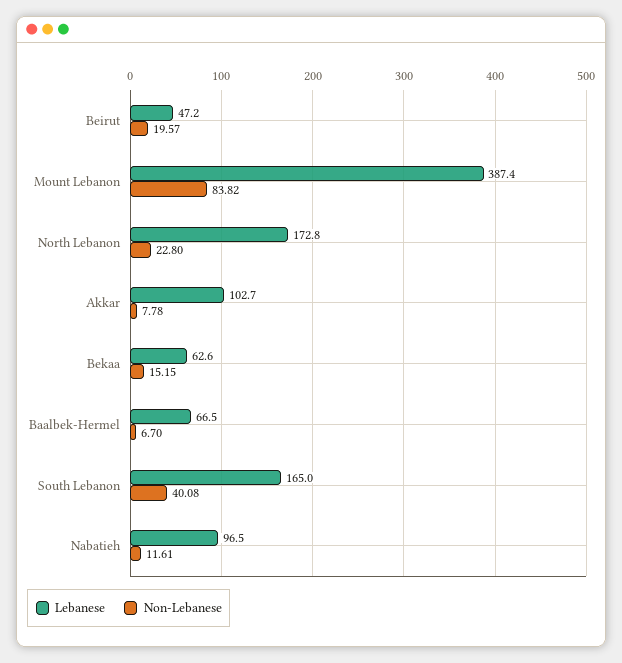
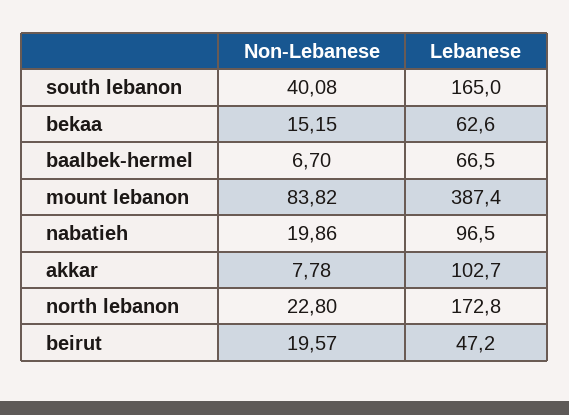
  {
    "Lebanese": {
      "Beirut": 47.2,
      "Mount Lebanon": 387.4,
      "North Lebanon": 172.8,
      "Akkar": 102.7,
      "Bekaa": 62.6,
      "Baalbek-Hermel": 66.5,
      "South Lebanon": 165,
      "Nabatieh": 96.5
    },
    "Non-Lebanese": {
      "Beirut": 19.57,
      "Mount Lebanon": 83.82,
      "North Lebanon": 22.8,
      "Akkar": 7.78,
      "Bekaa": 15.15,
      "Baalbek-Hermel": 6.7,
      "South Lebanon": 40.08,
-     "Nabatieh": 11.61
+     "Nabatieh": 19.86
    }
  }

